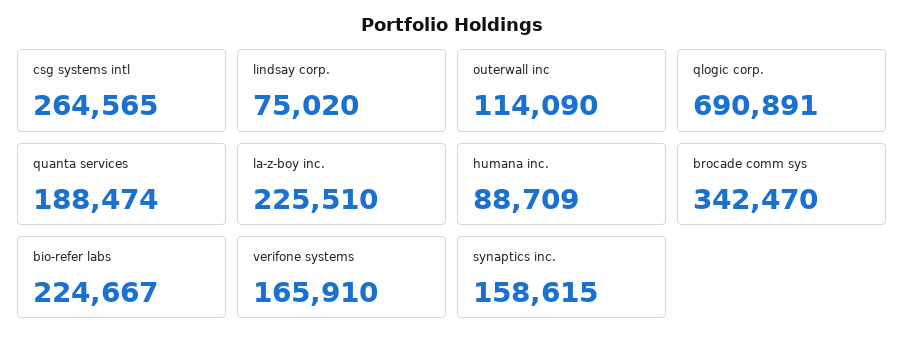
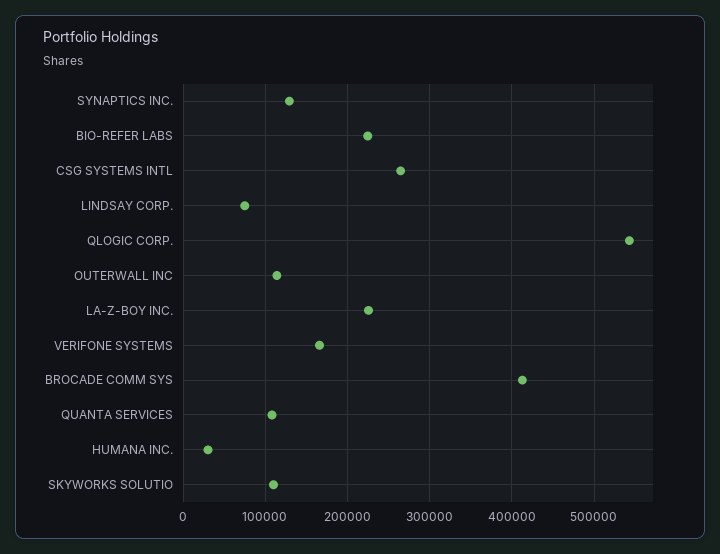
  {
    "csg systems intl": 264565,
    "lindsay corp.": 75020,
    "outerwall inc": 114090,
-   "qlogic corp.": 690891,
+   "qlogic corp.": 540000,
-   "quanta services": 188474,
+   "quanta services": 110000,
    "la-z-boy inc.": 225510,
-   "humana inc.": 88709,
+   "humana inc.": 30000,
-   "brocade comm sys": 342470,
+   "brocade comm sys": 410000,
    "bio-refer labs": 224667,
    "verifone systems": 165910,
-   "synaptics inc.": 158615
+   "synaptics inc.": 130000,
+   "SKYWORKS SOLUTIO": 110000
  }

